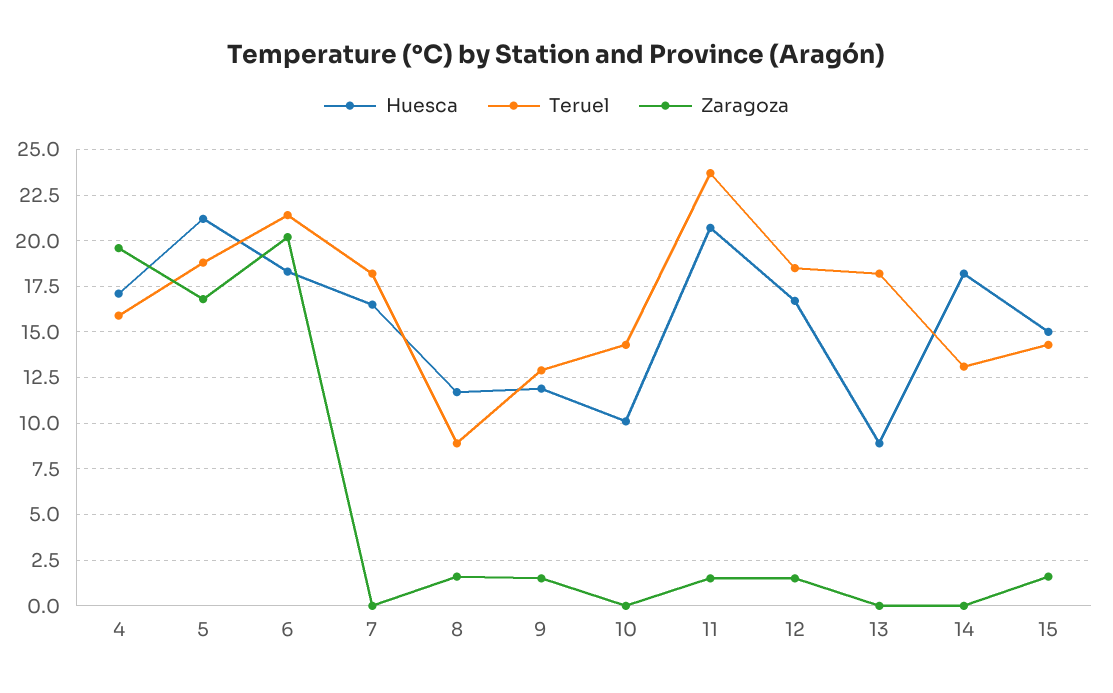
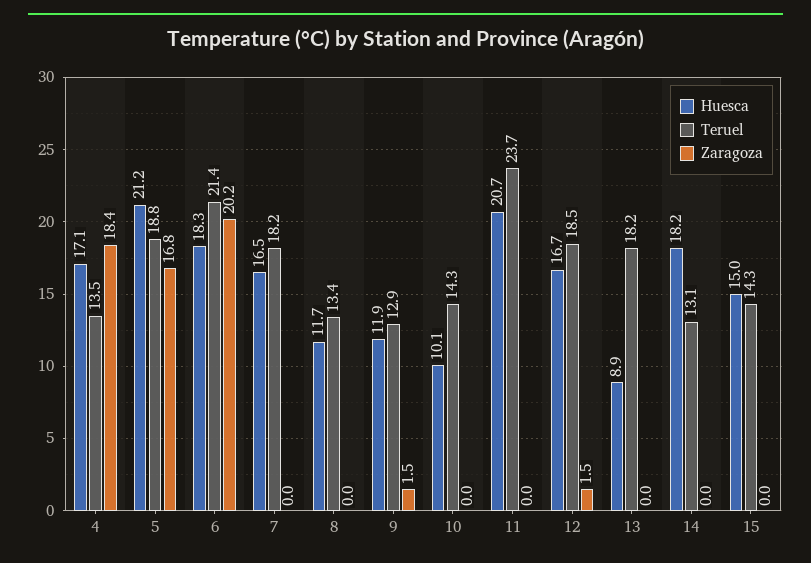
  {
    "Huesca": {
      "4": 17.1,
      "5": 21.2,
      "6": 18.3,
      "7": 16.5,
      "8": 11.7,
      "9": 11.9,
      "10": 10.1,
      "11": 20.7,
      "12": 16.7,
      "13": 8.9,
      "14": 18.2,
      "15": 15
    },
    "Teruel": {
-     "4": 16,
+     "4": 13.5,
      "5": 18.8,
      "6": 21.4,
      "7": 18.2,
-     "8": 9,
+     "8": 13.4,
      "9": 12.9,
      "10": 14.3,
      "11": 23.7,
      "12": 18.5,
      "13": 18.2,
      "14": 13.1,
      "15": 14.3
    },
    "Zaragoza": {
-     "4": 19.5,
+     "4": 18.4,
      "5": 16.8,
      "6": 20.2,
      "7": 0,
-     "8": 1.5,
+     "8": 0,
      "9": 1.5,
      "10": 0,
-     "11": 1.5,
+     "11": 0,
      "12": 1.5,
      "13": 0,
      "14": 0,
-     "15": 1.5
+     "15": 0
    }
  }

